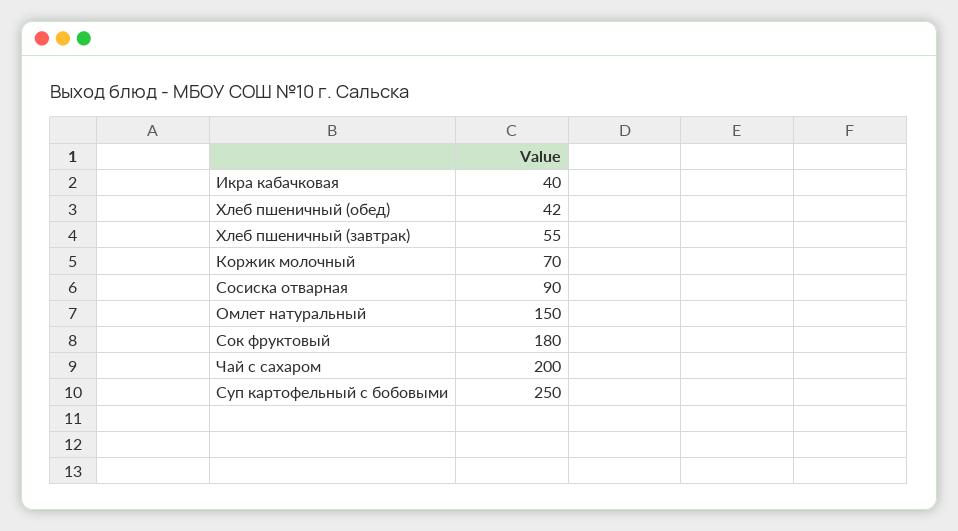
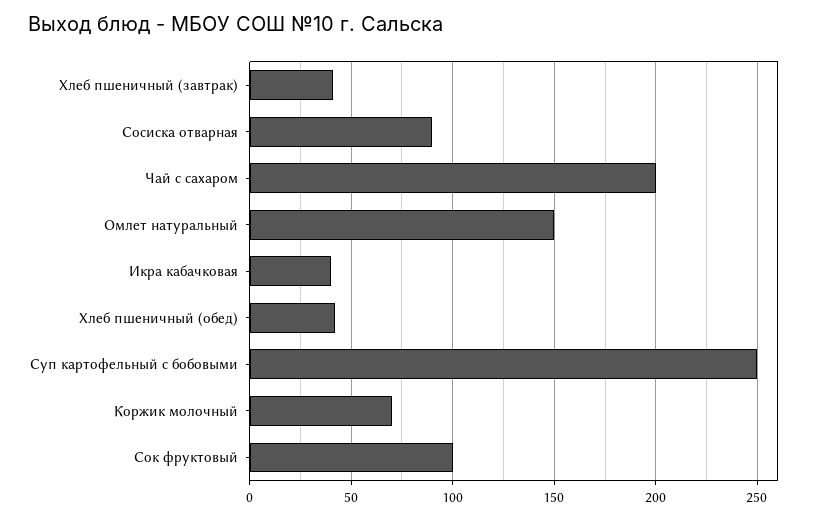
  {
    "Икра кабачковая": 40,
    "Хлеб пшеничный (обед)": 42,
-   "Хлеб пшеничный (завтрак)": 55,
+   "Хлеб пшеничный (завтрак)": 40,
    "Коржик молочный": 70,
    "Сосиска отварная": 90,
    "Омлет натуральный": 150,
-   "Сок фруктовый": 180,
+   "Сок фруктовый": 100,
    "Чай с сахаром": 200,
    "Суп картофельный с бобовыми": 250
  }

